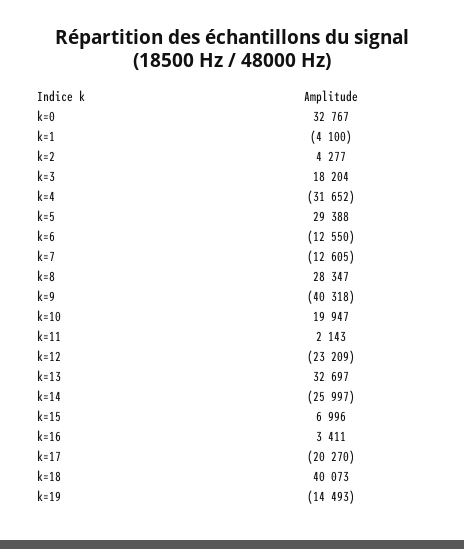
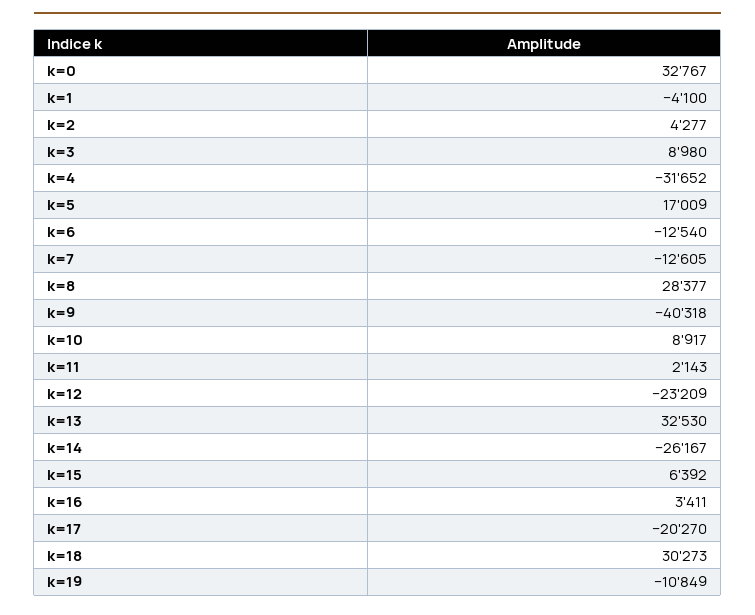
  {
    "k=0": 32767,
    "k=1": -4100,
    "k=2": 4277,
-   "k=3": 18204,
+   "k=3": 8980,
    "k=4": -31652,
-   "k=5": 29388,
+   "k=5": 17009,
-   "k=6": -12550,
+   "k=6": -12540,
    "k=7": -12605,
-   "k=8": 28347,
+   "k=8": 28377,
    "k=9": -40318,
-   "k=10": 19947,
+   "k=10": 8917,
    "k=11": 2143,
    "k=12": -23209,
-   "k=13": 32697,
+   "k=13": 32530,
-   "k=14": -25997,
+   "k=14": -26167,
-   "k=15": 6996,
+   "k=15": 6392,
    "k=16": 3411,
    "k=17": -20270,
-   "k=18": 40073,
+   "k=18": 30273,
-   "k=19": -14493
+   "k=19": -10849
  }

